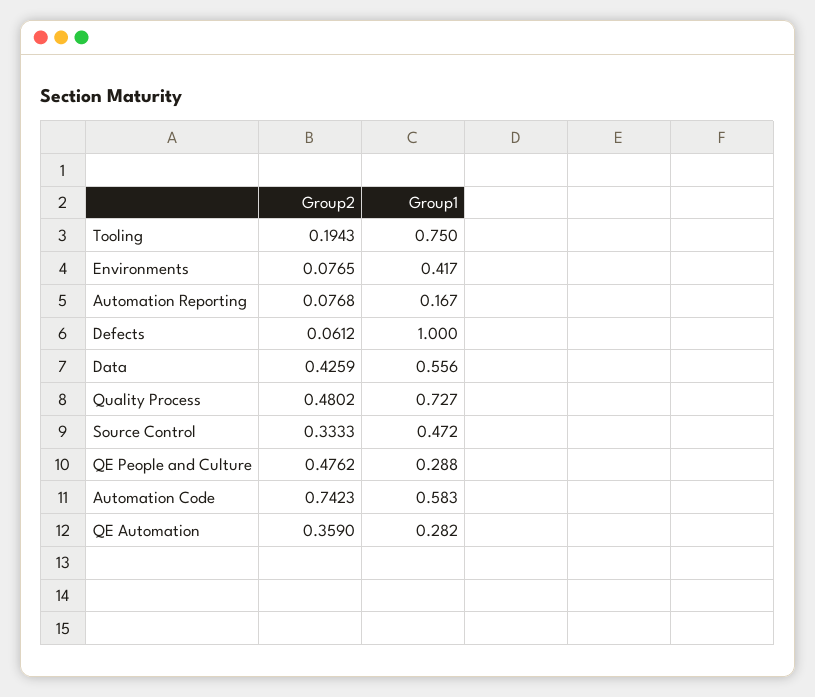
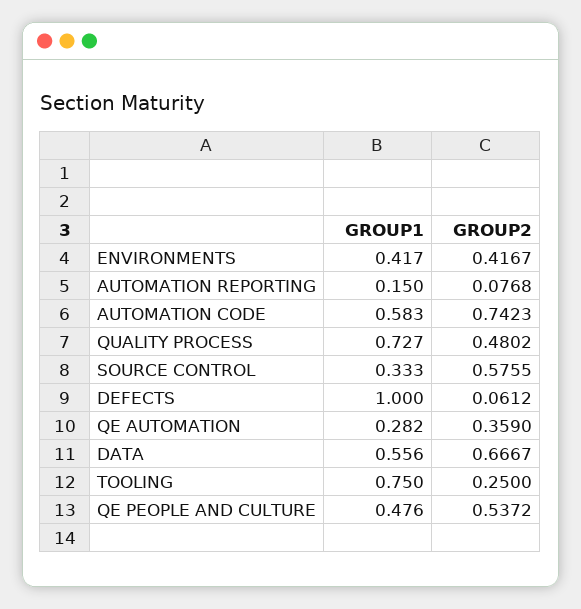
  {
    "Group2": {
-     "Tooling": 0.1943,
+     "Tooling": 0.25,
-     "Environments": 0.0765,
+     "Environments": 0.4167,
      "Automation Reporting": 0.0768,
      "Defects": 0.0612,
-     "Data": 0.4259,
+     "Data": 0.6667,
      "Quality Process": 0.4802,
-     "Source Control": 0.3333,
+     "Source Control": 0.5755,
-     "QE People and Culture": 0.4762,
+     "QE People and Culture": 0.5372,
      "Automation Code": 0.7423,
      "QE Automation": 0.359
    },
    "Group1": {
      "Tooling": 0.75,
      "Environments": 0.417,
-     "Automation Reporting": 0.167,
+     "Automation Reporting": 0.15,
      "Defects": 1,
      "Data": 0.556,
      "Quality Process": 0.727,
-     "Source Control": 0.472,
+     "Source Control": 0.333,
-     "QE People and Culture": 0.288,
+     "QE People and Culture": 0.476,
      "Automation Code": 0.583,
      "QE Automation": 0.282
    }
  }

